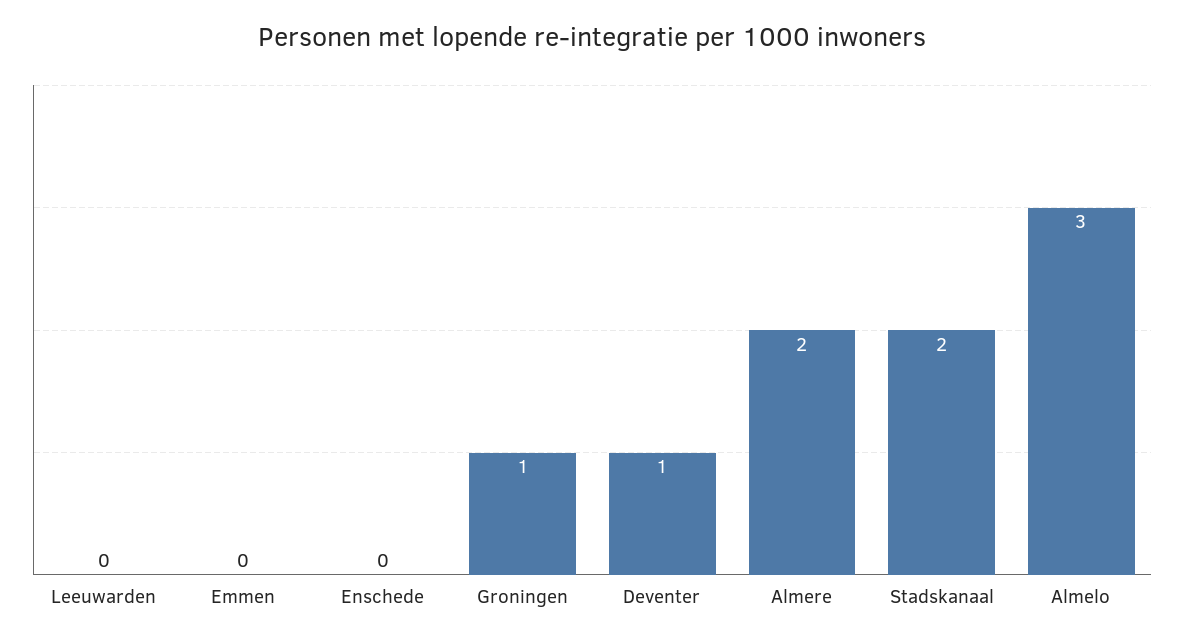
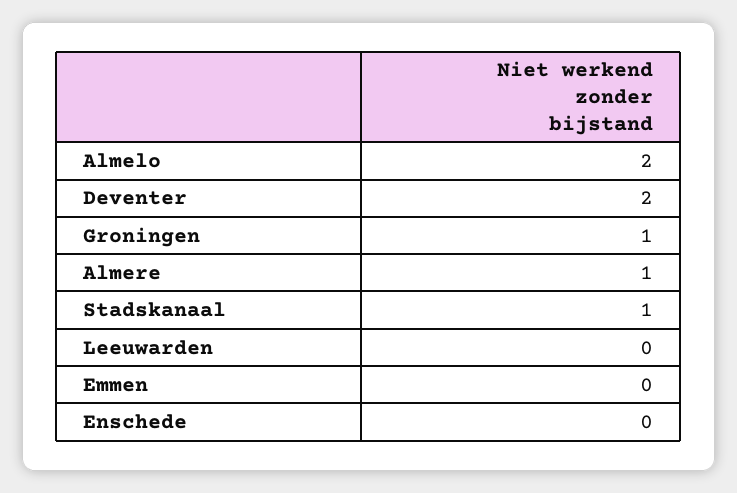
  {
    "Leeuwarden": 0,
    "Emmen": 0,
    "Enschede": 0,
    "Groningen": 1,
-   "Deventer": 1,
+   "Deventer": 2,
-   "Almere": 2,
+   "Almere": 1,
-   "Stadskanaal": 2,
+   "Stadskanaal": 1,
-   "Almelo": 3
+   "Almelo": 2
  }

